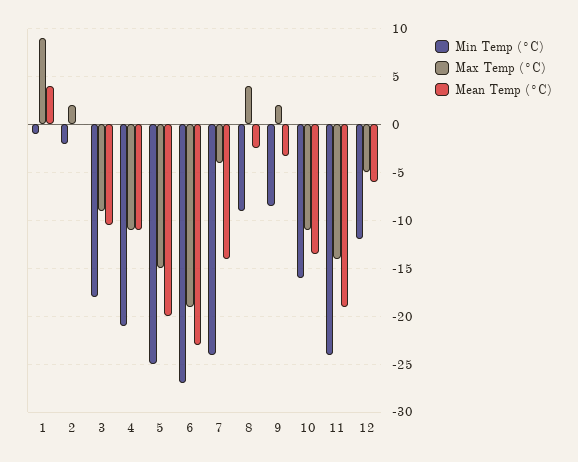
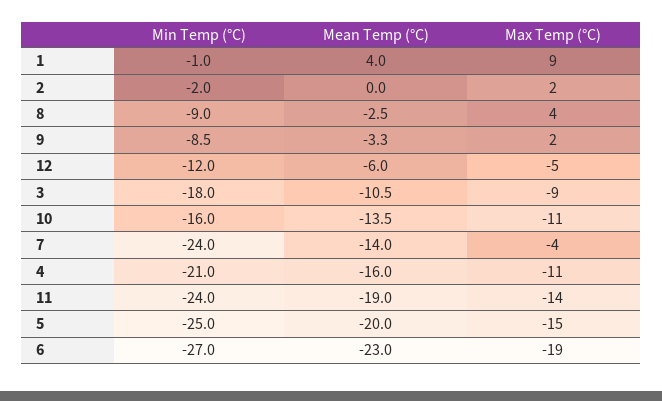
  {
    "Min Temp (°C)": {
      "1": -1,
      "2": -2,
      "3": -18,
      "4": -21,
      "5": -25,
      "6": -27,
      "7": -24,
      "8": -9,
      "9": -8.5,
      "10": -16,
      "11": -24,
      "12": -12
    },
    "Max Temp (°C)": {
      "1": 9,
      "2": 2,
      "3": -9,
      "4": -11,
      "5": -15,
      "6": -19,
      "7": -4,
      "8": 4,
      "9": 2,
      "10": -11,
      "11": -14,
      "12": -5
    },
    "Mean Temp (°C)": {
      "1": 4,
      "2": 0,
      "3": -10.5,
-     "4": -11,
+     "4": -16,
      "5": -20,
      "6": -23,
      "7": -14,
      "8": -2.5,
      "9": -3.3,
      "10": -13.5,
      "11": -19,
      "12": -6
    }
  }

